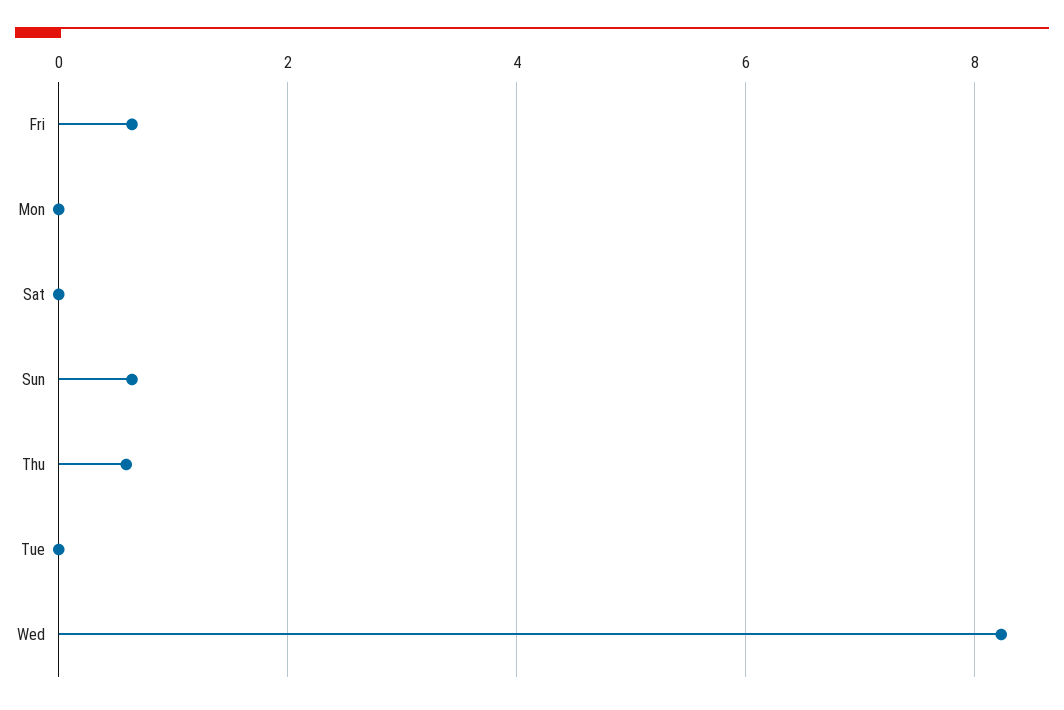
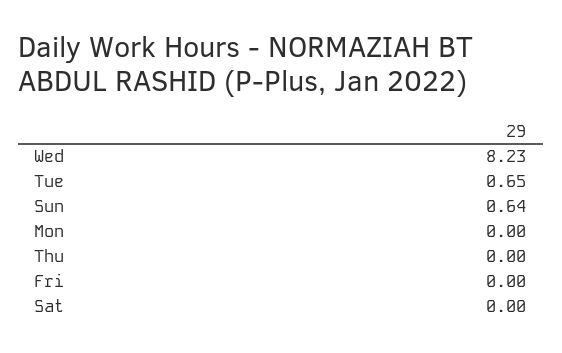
  {
-   "Fri": 0.6,
+   "Fri": 0,
    "Mon": 0,
    "Sat": 0,
    "Sun": 0.64,
-   "Thu": 0.6,
+   "Thu": 0,
-   "Tue": 0,
+   "Tue": 0.65,
    "Wed": 8.23
  }

